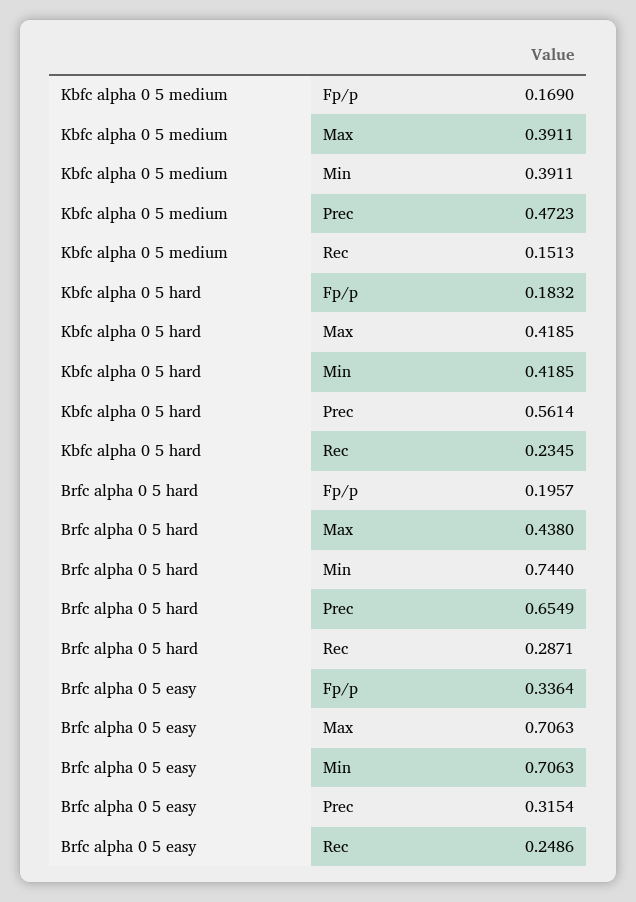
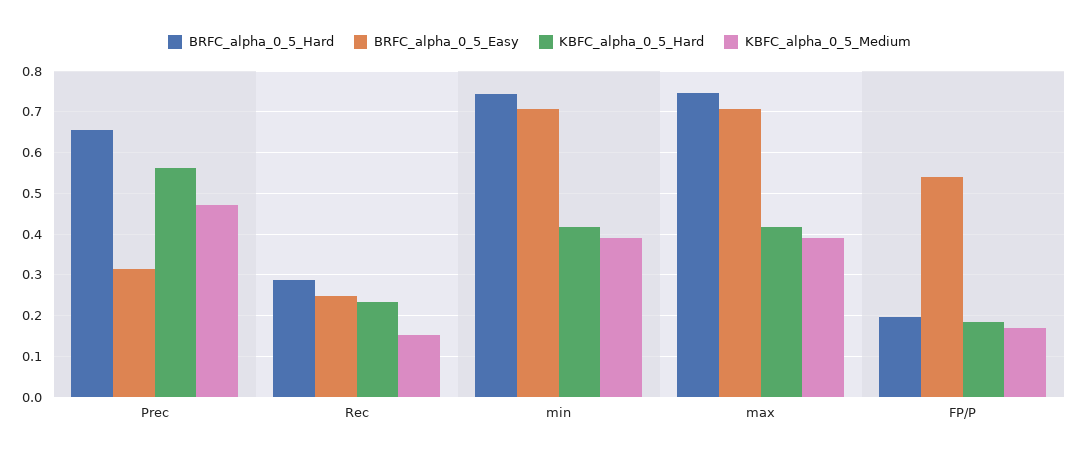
  {
    "Kbfc alpha 0 5 medium": {
      "Fp/p": 0.169,
      "Max": 0.3911,
      "Min": 0.3911,
      "Prec": 0.4723,
      "Rec": 0.1513
    },
    "Kbfc alpha 0 5 hard": {
      "Fp/p": 0.1832,
      "Max": 0.4185,
      "Min": 0.4185,
      "Prec": 0.5614,
      "Rec": 0.2345
    },
    "Brfc alpha 0 5 hard": {
      "Fp/p": 0.1957,
-     "Max": 0.438,
+     "Max": 0.74,
      "Min": 0.744,
      "Prec": 0.6549,
      "Rec": 0.2871
    },
    "Brfc alpha 0 5 easy": {
-     "Fp/p": 0.3364,
+     "Fp/p": 0.54,
      "Max": 0.7063,
      "Min": 0.7063,
      "Prec": 0.3154,
      "Rec": 0.2486
    }
  }

